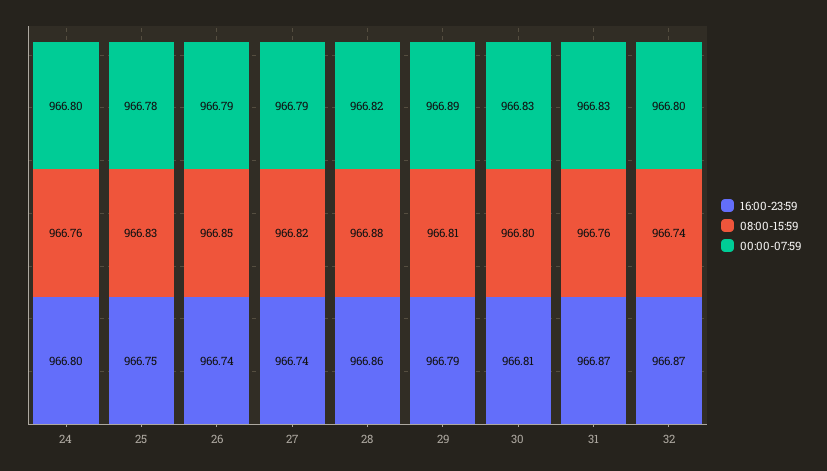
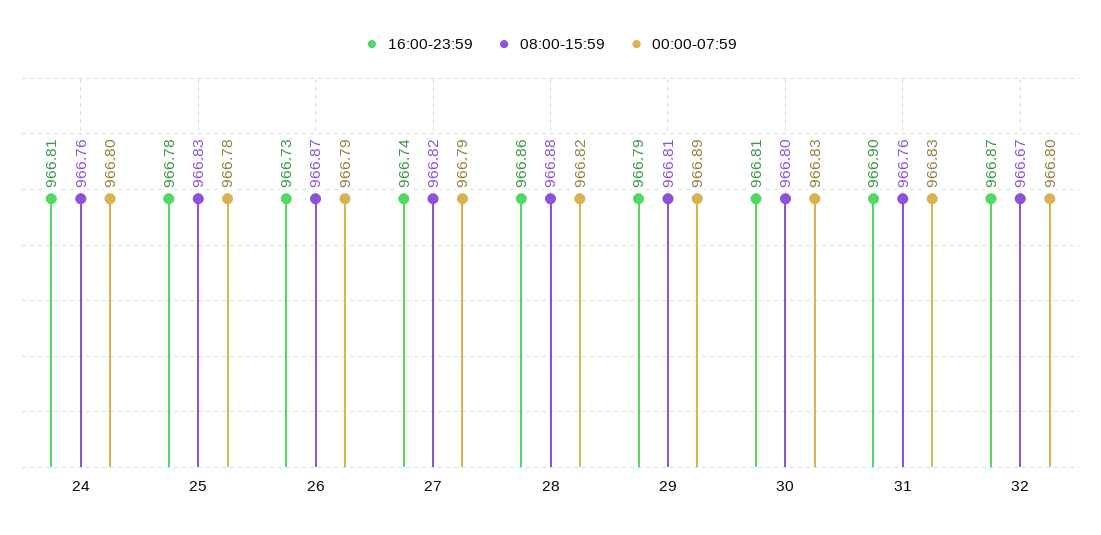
  {
    "16:00-23:59": {
-     "24": 966.8,
+     "24": 966.81,
-     "25": 966.75,
+     "25": 966.78,
-     "26": 966.74,
+     "26": 966.73,
      "27": 966.74,
      "28": 966.86,
      "29": 966.79,
      "30": 966.81,
-     "31": 966.87,
+     "31": 966.9,
      "32": 966.87
    },
    "08:00-15:59": {
      "24": 966.76,
      "25": 966.83,
-     "26": 966.85,
+     "26": 966.87,
      "27": 966.82,
      "28": 966.88,
      "29": 966.81,
      "30": 966.8,
      "31": 966.76,
-     "32": 966.74
+     "32": 966.67
    },
    "00:00-07:59": {
      "24": 966.8,
      "25": 966.78,
      "26": 966.79,
      "27": 966.79,
      "28": 966.82,
      "29": 966.89,
      "30": 966.83,
      "31": 966.83,
      "32": 966.8
    }
  }

